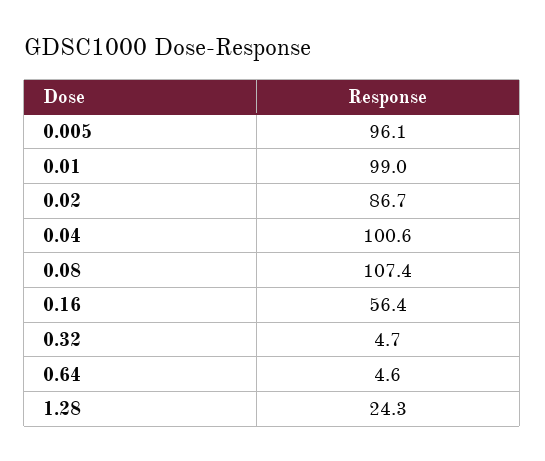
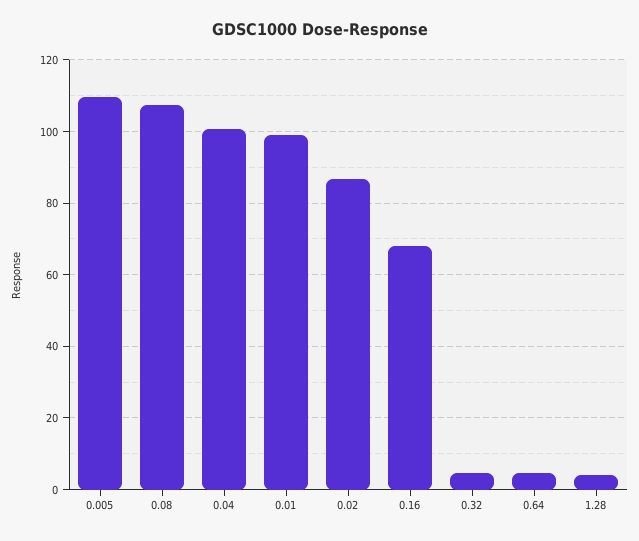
  {
-   "0.005": 96.1,
+   "0.005": 110,
    "0.01": 99,
    "0.02": 86.7,
    "0.04": 100.6,
    "0.08": 107.4,
-   "0.16": 56.4,
+   "0.16": 68,
    "0.32": 4.7,
    "0.64": 4.6,
-   "1.28": 24.3
+   "1.28": 4
  }

